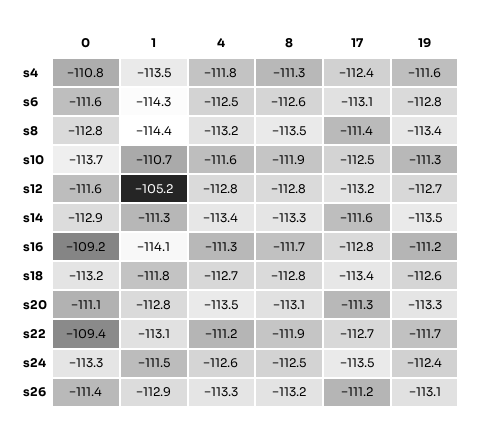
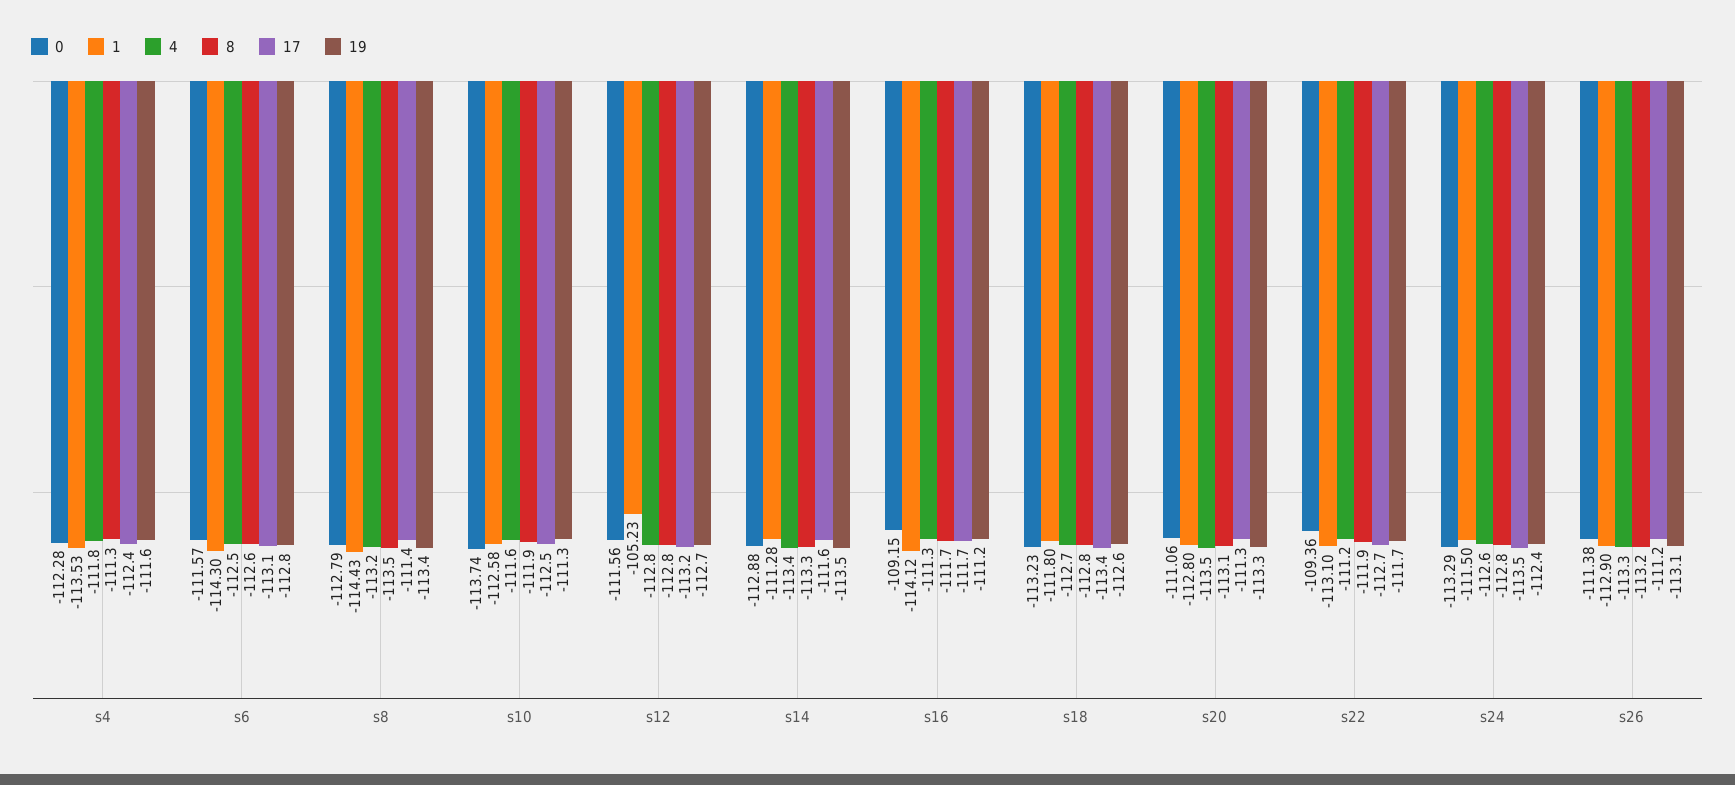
  {
    "0": {
-     "s4": -110.8,
+     "s4": -112.28,
      "s6": -111.57,
      "s8": -112.79,
      "s10": -113.74,
      "s12": -111.56,
      "s14": -112.88,
      "s16": -109.15,
      "s18": -113.23,
      "s20": -111.06,
      "s22": -109.36,
      "s24": -113.29,
      "s26": -111.38
    },
    "1": {
      "s4": -113.53,
      "s6": -114.3,
      "s8": -114.43,
-     "s10": -110.7,
+     "s10": -112.58,
      "s12": -105.23,
      "s14": -111.28,
      "s16": -114.12,
      "s18": -111.8,
      "s20": -112.8,
      "s22": -113.1,
      "s24": -111.5,
      "s26": -112.9
    },
    "4": {
      "s4": -111.8,
      "s6": -112.5,
      "s8": -113.2,
      "s10": -111.6,
      "s12": -112.8,
      "s14": -113.4,
      "s16": -111.3,
      "s18": -112.7,
      "s20": -113.5,
      "s22": -111.2,
      "s24": -112.6,
      "s26": -113.3
    },
    "8": {
      "s4": -111.3,
      "s6": -112.6,
      "s8": -113.5,
      "s10": -111.9,
      "s12": -112.8,
      "s14": -113.3,
      "s16": -111.7,
      "s18": -112.8,
      "s20": -113.1,
      "s22": -111.9,
-     "s24": -112.5,
+     "s24": -112.8,
      "s26": -113.2
    },
    "17": {
      "s4": -112.4,
      "s6": -113.1,
      "s8": -111.4,
      "s10": -112.5,
      "s12": -113.2,
      "s14": -111.6,
-     "s16": -112.8,
+     "s16": -111.7,
      "s18": -113.4,
      "s20": -111.3,
      "s22": -112.7,
      "s24": -113.5,
      "s26": -111.2
    },
    "19": {
      "s4": -111.6,
      "s6": -112.8,
      "s8": -113.4,
      "s10": -111.3,
      "s12": -112.7,
      "s14": -113.5,
      "s16": -111.2,
      "s18": -112.6,
      "s20": -113.3,
      "s22": -111.7,
      "s24": -112.4,
      "s26": -113.1
    }
  }

